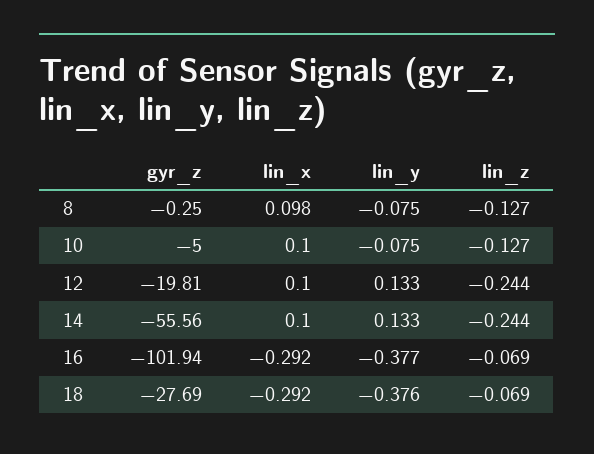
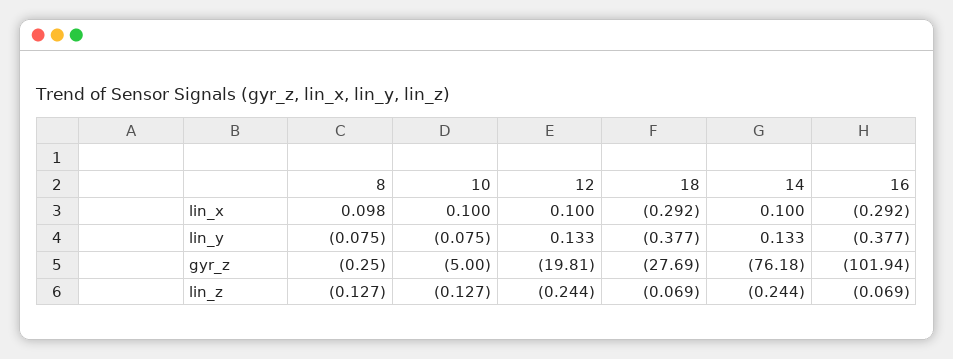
  {
    "gyr_z": {
      "8": -0.25,
      "10": -5,
      "12": -19.81,
-     "14": -55.56,
+     "14": -76.18,
      "16": -101.94,
      "18": -27.69
    },
    "lin_x": {
      "8": 0.098,
      "10": 0.1,
      "12": 0.1,
      "14": 0.1,
      "16": -0.292,
      "18": -0.292
    },
    "lin_y": {
      "8": -0.075,
      "10": -0.075,
      "12": 0.133,
      "14": 0.133,
      "16": -0.377,
-     "18": -0.376
+     "18": -0.377
    },
    "lin_z": {
      "8": -0.127,
      "10": -0.127,
      "12": -0.244,
      "14": -0.244,
      "16": -0.069,
      "18": -0.069
    }
  }

